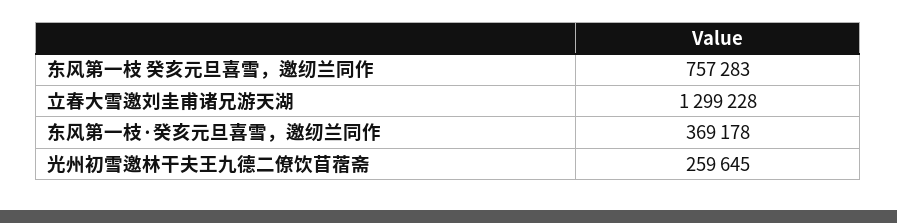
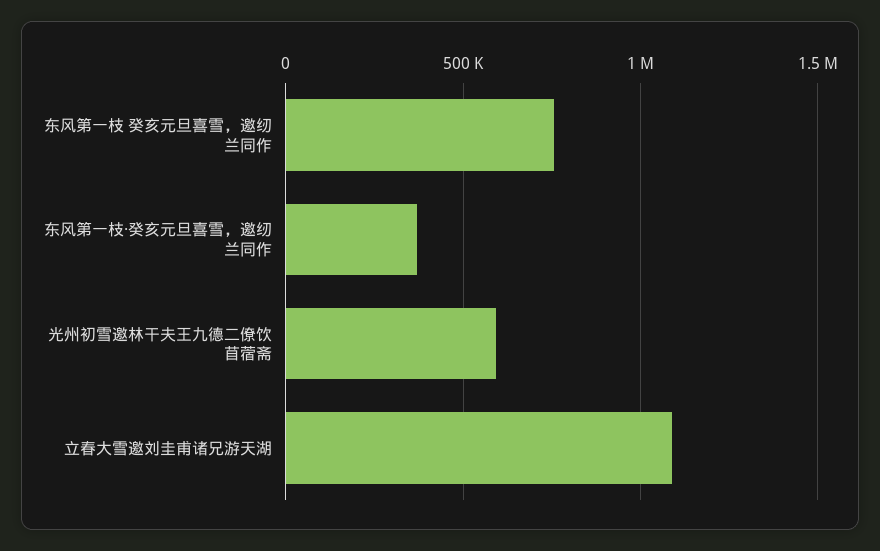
  {
    "东风第一枝 癸亥元旦喜雪，邀纫兰同作": 757283,
-   "立春大雪邀刘圭甫诸兄游天湖": 1299228,
+   "立春大雪邀刘圭甫诸兄游天湖": 1100000,
    "东风第一枝·癸亥元旦喜雪，邀纫兰同作": 369178,
-   "光州初雪邀林干夫王九德二僚饮苜蓿斋": 259645
+   "光州初雪邀林干夫王九德二僚饮苜蓿斋": 600000
  }

